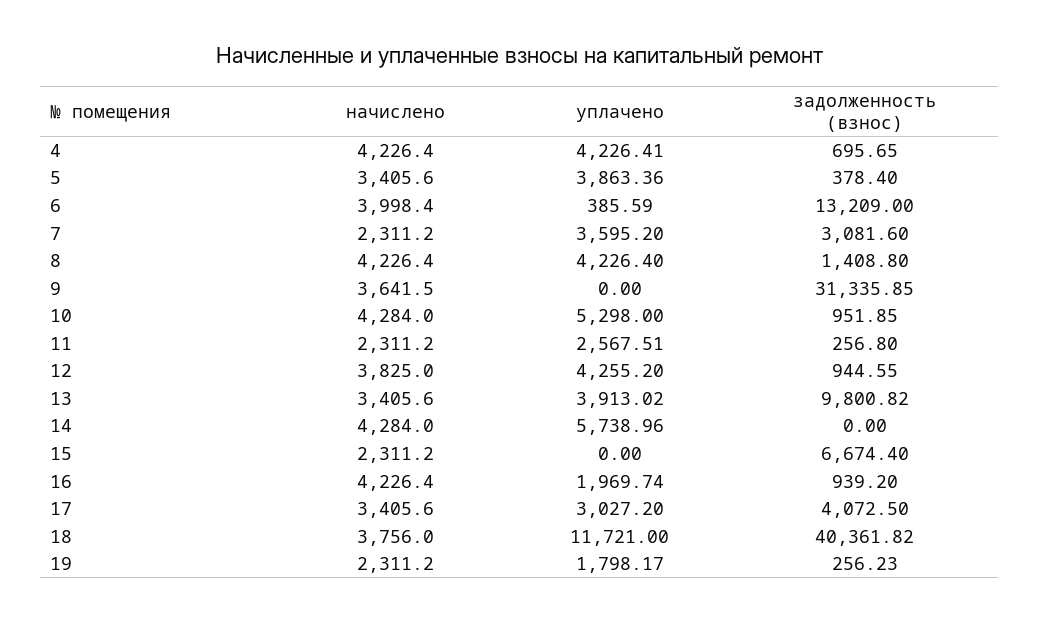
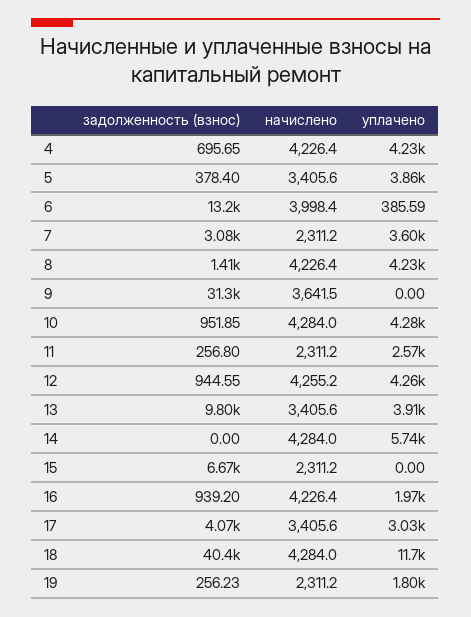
  {
    "начислено": {
      "4": 4226.4,
      "5": 3405.6,
      "6": 3998.4,
      "7": 2311.2,
      "8": 4226.4,
      "9": 3641.5,
      "10": 4284,
      "11": 2311.2,
-     "12": 3825,
+     "12": 4255.2,
      "13": 3405.6,
      "14": 4284,
      "15": 2311.2,
      "16": 4226.4,
      "17": 3405.6,
-     "18": 3756,
+     "18": 4284,
      "19": 2311.2
    },
    "уплачено": {
      "4": 4226.41,
      "5": 3863.36,
      "6": 385.59,
      "7": 3595.2,
      "8": 4226.4,
      "9": 0,
-     "10": 5298,
+     "10": 4280,
      "11": 2567.51,
      "12": 4255.2,
      "13": 3913.02,
      "14": 5738.96,
      "15": 0,
      "16": 1969.74,
      "17": 3027.2,
      "18": 11721,
      "19": 1798.17
    },
    "задолженность (взнос)": {
      "4": 695.65,
      "5": 378.4,
      "6": 13209,
      "7": 3081.6,
      "8": 1408.8,
      "9": 31335.85,
      "10": 951.85,
      "11": 256.8,
      "12": 944.55,
      "13": 9800.82,
      "14": 0,
      "15": 6674.4,
      "16": 939.2,
      "17": 4072.5,
      "18": 40361.82,
      "19": 256.23
    }
  }

